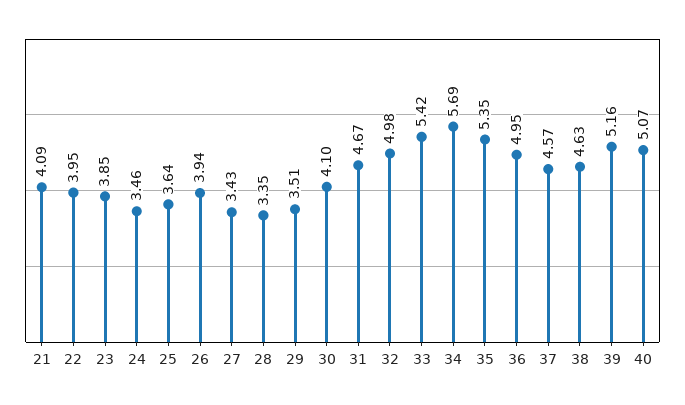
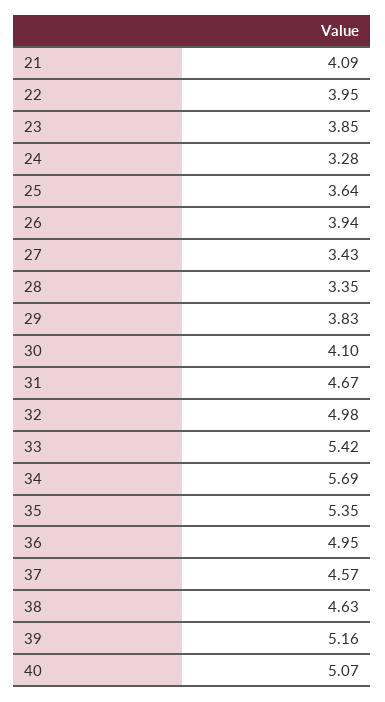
  {
    "21": 4.09,
    "22": 3.95,
    "23": 3.85,
-   "24": 3.46,
+   "24": 3.28,
    "25": 3.64,
    "26": 3.94,
    "27": 3.43,
    "28": 3.35,
-   "29": 3.51,
+   "29": 3.83,
    "30": 4.1,
    "31": 4.67,
    "32": 4.98,
    "33": 5.42,
    "34": 5.69,
    "35": 5.35,
    "36": 4.95,
    "37": 4.57,
    "38": 4.63,
    "39": 5.16,
    "40": 5.07
  }

